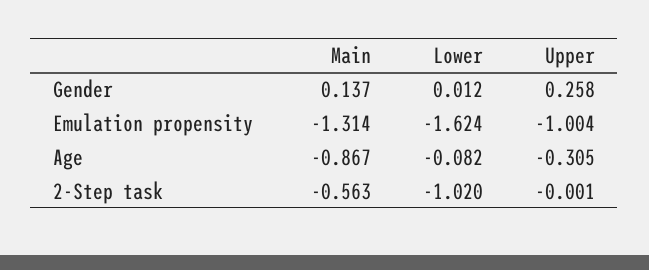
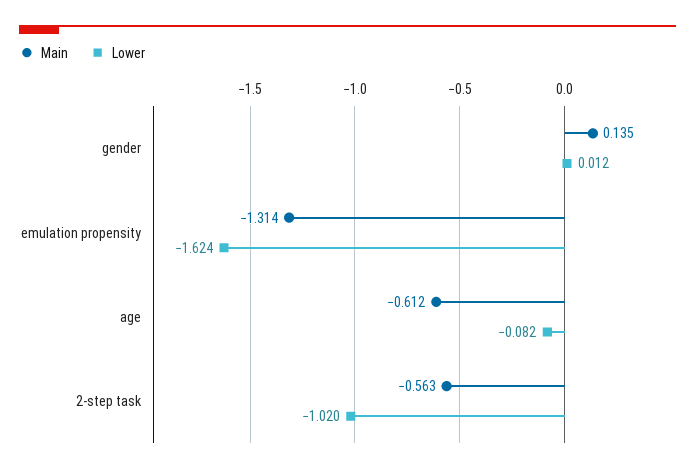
  {
    "Main": {
-     "Gender": 0.137,
+     "Gender": 0.135,
      "Emulation propensity": -1.314,
-     "Age": -0.867,
+     "Age": -0.612,
      "2-Step task": -0.563
    },
    "Lower": {
      "Gender": 0.012,
      "Emulation propensity": -1.624,
      "Age": -0.082,
      "2-Step task": -1.02
-   },
+   }
-   "Upper": {
-     "Gender": 0.258,
-     "Emulation propensity": -1.004,
-     "Age": -0.305,
-     "2-Step task": -0.001
-   }
  }

